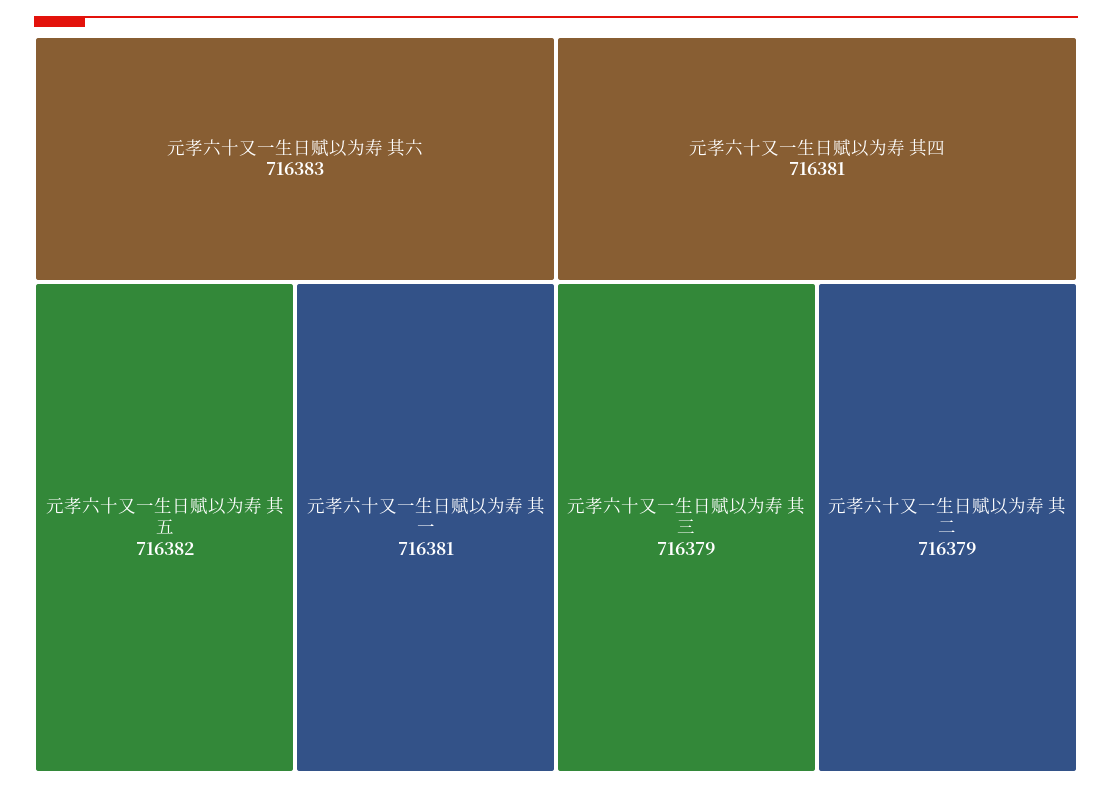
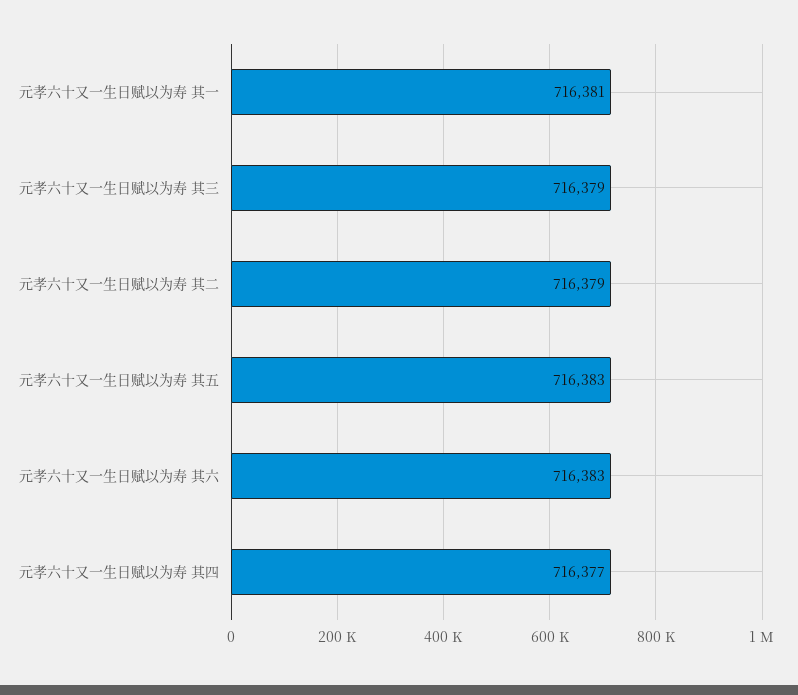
  {
    "元孝六十又一生日赋以为寿 其六": 716383,
-   "元孝六十又一生日赋以为寿 其五": 716382,
+   "元孝六十又一生日赋以为寿 其五": 716383,
    "元孝六十又一生日赋以为寿 其一": 716381,
-   "元孝六十又一生日赋以为寿 其四": 716381,
+   "元孝六十又一生日赋以为寿 其四": 716377,
    "元孝六十又一生日赋以为寿 其三": 716379,
    "元孝六十又一生日赋以为寿 其二": 716379
  }

